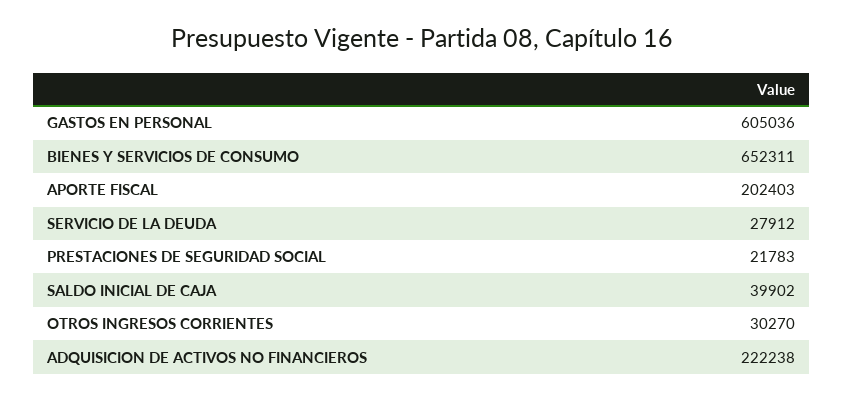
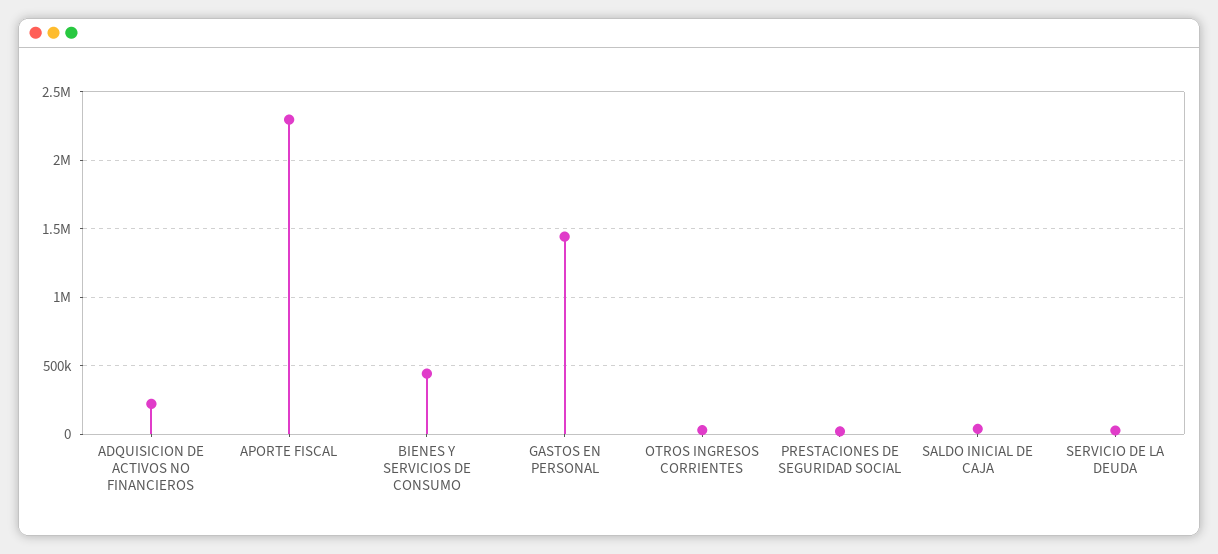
  {
-   "GASTOS EN PERSONAL": 605036,
+   "GASTOS EN PERSONAL": 1450000,
-   "BIENES Y SERVICIOS DE CONSUMO": 652311,
+   "BIENES Y SERVICIOS DE CONSUMO": 450000,
-   "APORTE FISCAL": 202403,
+   "APORTE FISCAL": 2300000,
    "SERVICIO DE LA DEUDA": 27912,
    "PRESTACIONES DE SEGURIDAD SOCIAL": 21783,
    "SALDO INICIAL DE CAJA": 39902,
    "OTROS INGRESOS CORRIENTES": 30270,
    "ADQUISICION DE ACTIVOS NO FINANCIEROS": 222238
  }

